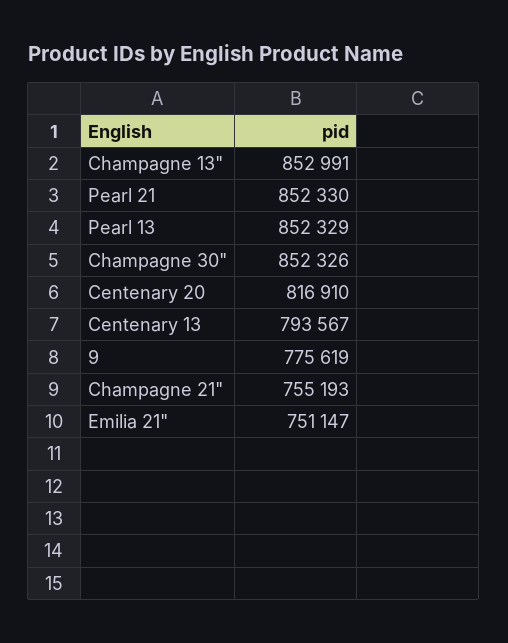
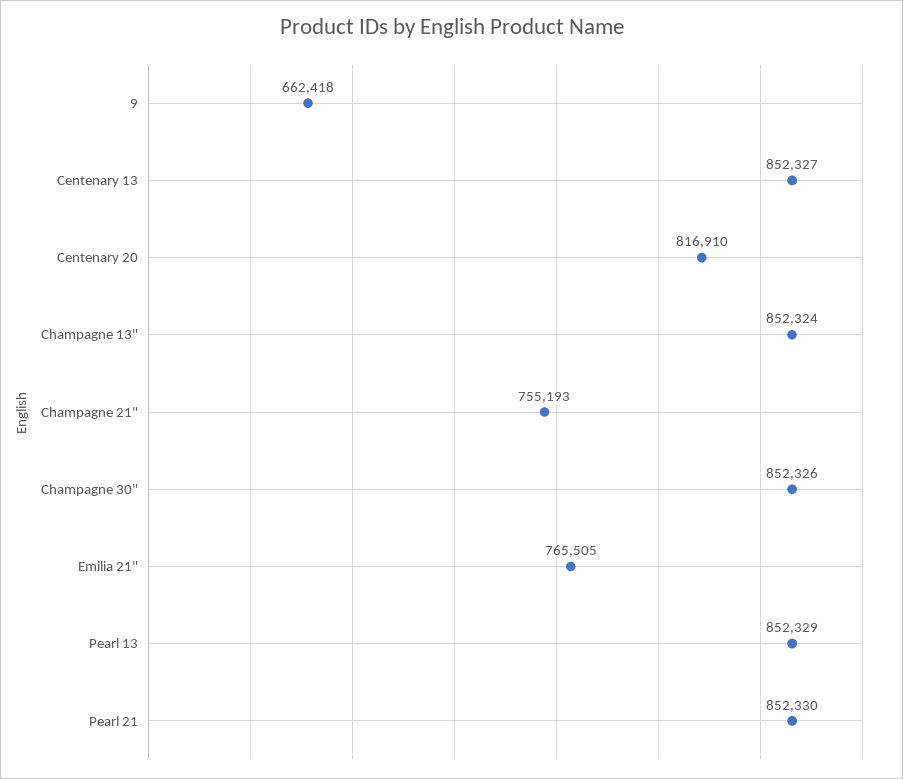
  {
-   "Champagne 13\"": 852991,
+   "Champagne 13\"": 852324,
    "Pearl 21": 852330,
    "Pearl 13": 852329,
    "Champagne 30\"": 852326,
    "Centenary 20": 816910,
-   "Centenary 13": 793567,
+   "Centenary 13": 852327,
-   "9": 775619,
+   "9": 662418,
    "Champagne 21\"": 755193,
-   "Emilia 21\"": 751147
+   "Emilia 21\"": 765505
  }

